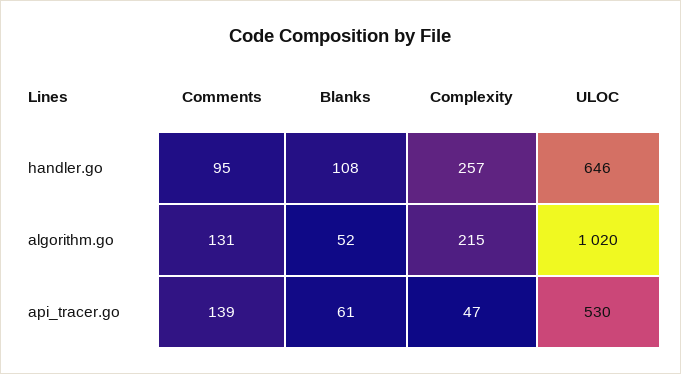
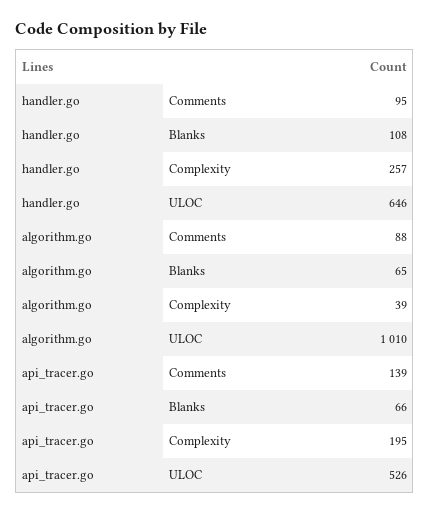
  {
    "Comments": {
      "handler.go": 95,
-     "algorithm.go": 131,
+     "algorithm.go": 88,
      "api_tracer.go": 139
    },
    "Blanks": {
      "handler.go": 108,
-     "algorithm.go": 52,
+     "algorithm.go": 65,
-     "api_tracer.go": 61
+     "api_tracer.go": 66
    },
    "Complexity": {
      "handler.go": 257,
-     "algorithm.go": 215,
+     "algorithm.go": 39,
-     "api_tracer.go": 47
+     "api_tracer.go": 195
    },
    "ULOC": {
      "handler.go": 646,
-     "algorithm.go": 1020,
+     "algorithm.go": 1010,
-     "api_tracer.go": 530
+     "api_tracer.go": 526
    }
  }

